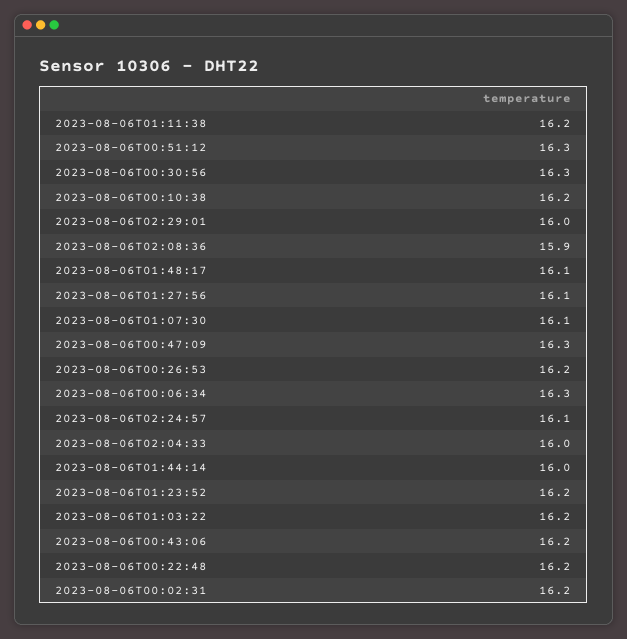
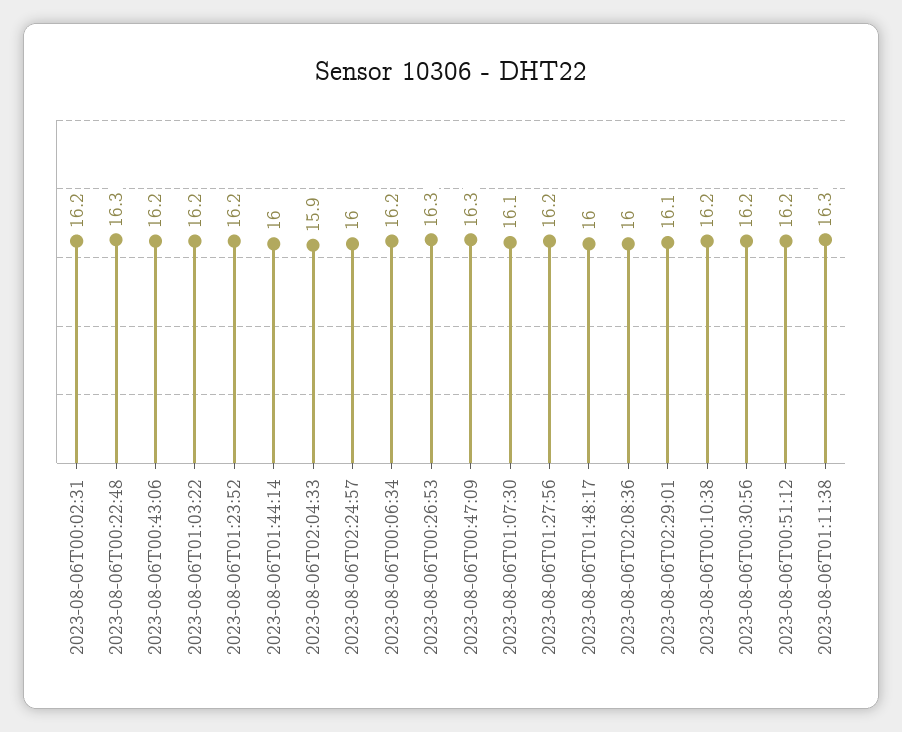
  {
-   "2023-08-06T01:11:38": 16.2,
+   "2023-08-06T01:11:38": 16.3,
-   "2023-08-06T00:51:12": 16.3,
+   "2023-08-06T00:51:12": 16.2,
-   "2023-08-06T00:30:56": 16.3,
+   "2023-08-06T00:30:56": 16.2,
    "2023-08-06T00:10:38": 16.2,
-   "2023-08-06T02:29:01": 16,
+   "2023-08-06T02:29:01": 16.1,
-   "2023-08-06T02:08:36": 15.9,
+   "2023-08-06T02:08:36": 16,
-   "2023-08-06T01:48:17": 16.1,
+   "2023-08-06T01:48:17": 16,
-   "2023-08-06T01:27:56": 16.1,
+   "2023-08-06T01:27:56": 16.2,
    "2023-08-06T01:07:30": 16.1,
    "2023-08-06T00:47:09": 16.3,
-   "2023-08-06T00:26:53": 16.2,
+   "2023-08-06T00:26:53": 16.3,
-   "2023-08-06T00:06:34": 16.3,
+   "2023-08-06T00:06:34": 16.2,
-   "2023-08-06T02:24:57": 16.1,
+   "2023-08-06T02:24:57": 16,
-   "2023-08-06T02:04:33": 16,
+   "2023-08-06T02:04:33": 15.9,
    "2023-08-06T01:44:14": 16,
    "2023-08-06T01:23:52": 16.2,
    "2023-08-06T01:03:22": 16.2,
    "2023-08-06T00:43:06": 16.2,
-   "2023-08-06T00:22:48": 16.2,
+   "2023-08-06T00:22:48": 16.3,
    "2023-08-06T00:02:31": 16.2
  }

